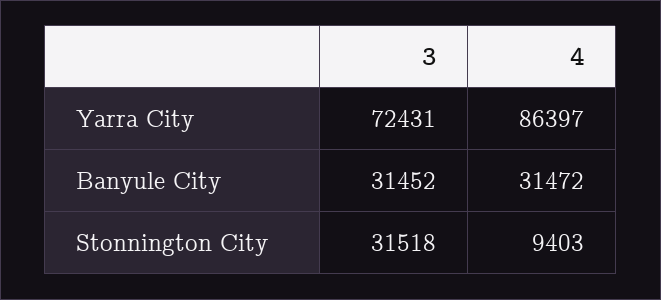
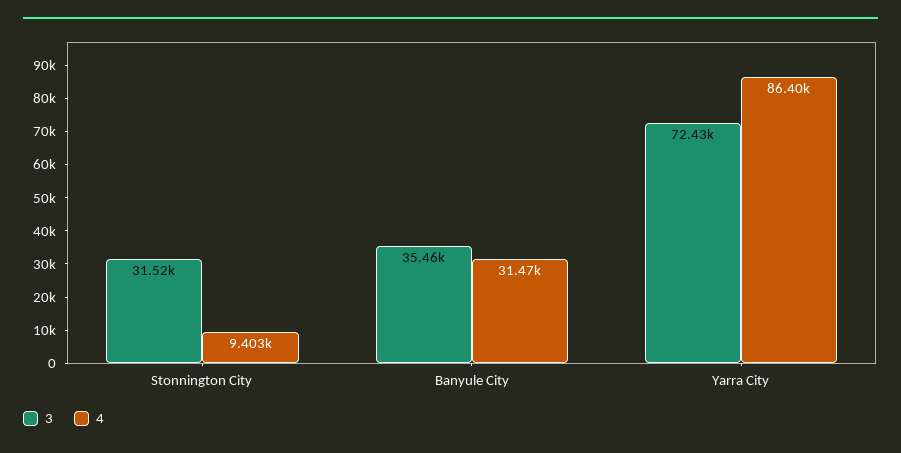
  {
    "3": {
      "Yarra City": 72431,
-     "Banyule City": 31452,
+     "Banyule City": 35460,
      "Stonnington City": 31518
    },
    "4": {
      "Yarra City": 86397,
      "Banyule City": 31472,
      "Stonnington City": 9403
    }
  }

